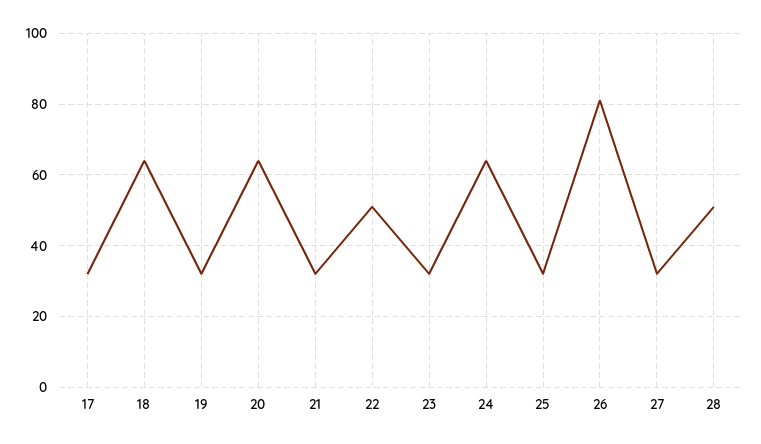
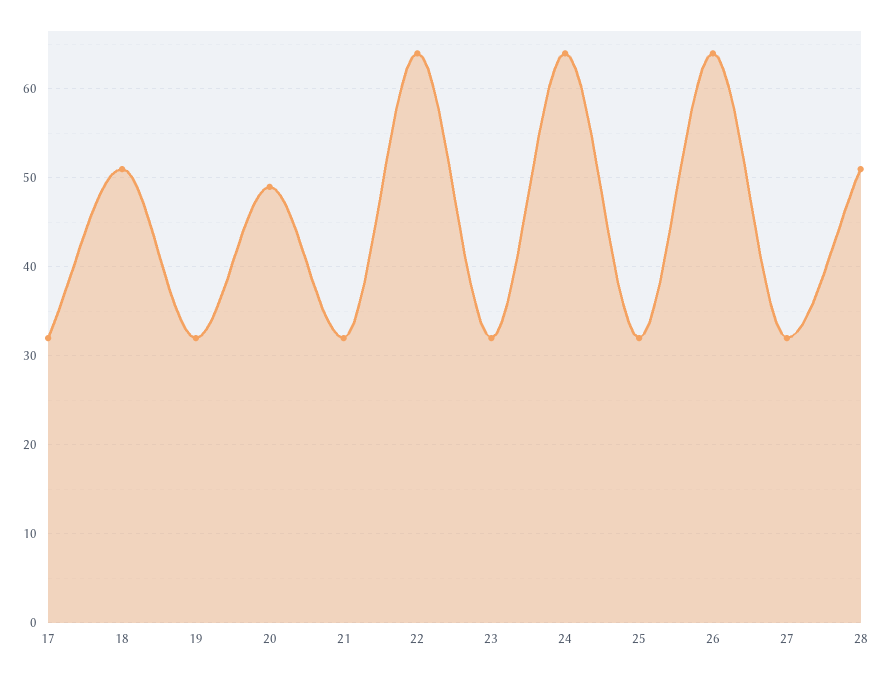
  {
    "17": 32,
-   "18": 65,
+   "18": 51,
    "19": 32,
-   "20": 65,
+   "20": 49,
    "21": 32,
-   "22": 50,
+   "22": 64,
    "23": 32,
    "24": 64,
    "25": 32,
-   "26": 80,
+   "26": 64,
    "27": 32,
    "28": 51
  }

